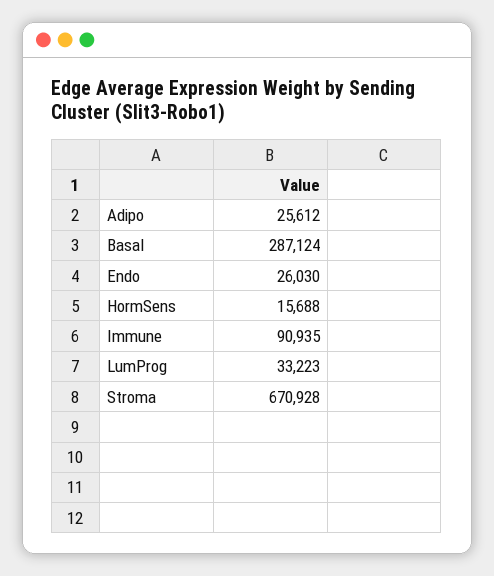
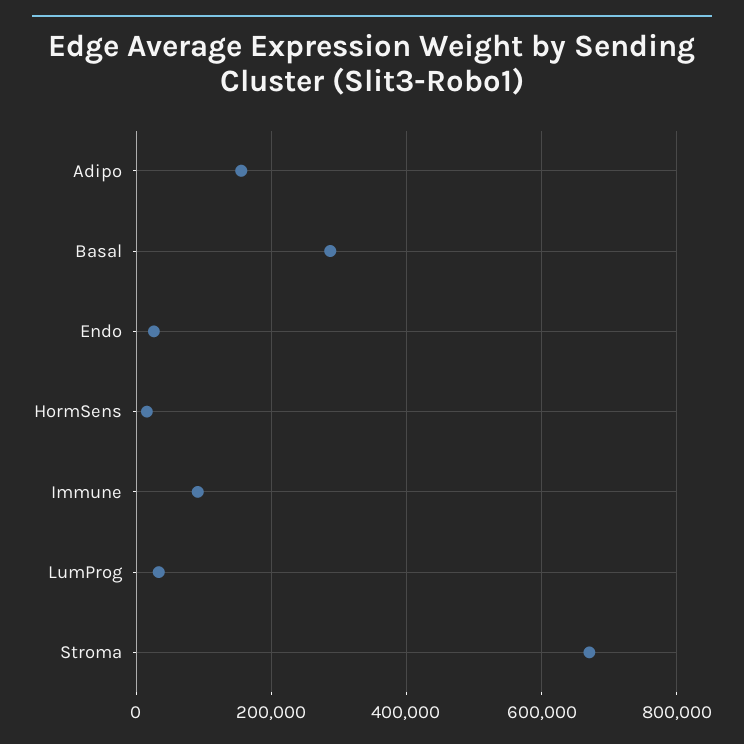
  {
-   "Adipo": 25612,
+   "Adipo": 160000,
    "Basal": 287124,
    "Endo": 26030,
    "HormSens": 15688,
    "Immune": 90935,
    "LumProg": 33223,
    "Stroma": 670928
  }

